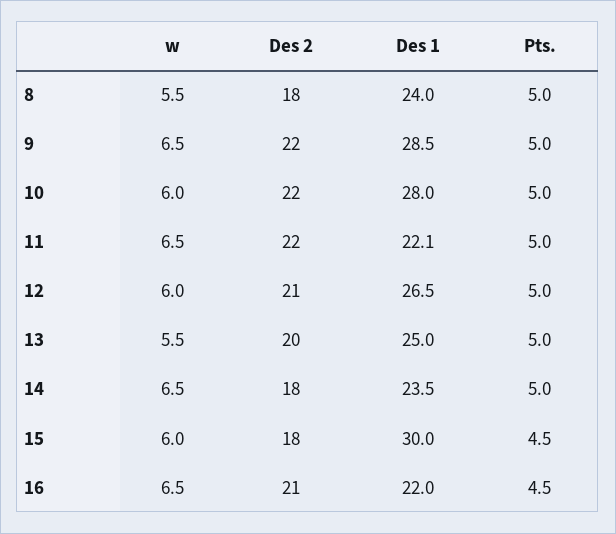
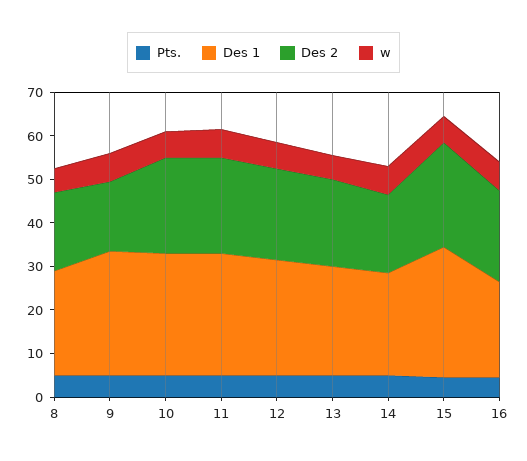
  {
    "w": {
      "8": 5.5,
      "9": 6.5,
      "10": 6,
      "11": 6.5,
      "12": 6,
      "13": 5.5,
      "14": 6.5,
      "15": 6,
      "16": 6.5
    },
    "Des 2": {
      "8": 18,
-     "9": 22,
+     "9": 16,
      "10": 22,
      "11": 22,
      "12": 21,
      "13": 20,
      "14": 18,
-     "15": 18,
+     "15": 24,
      "16": 21
    },
    "Des 1": {
      "8": 24,
      "9": 28.5,
      "10": 28,
-     "11": 22.1,
+     "11": 28,
      "12": 26.5,
      "13": 25,
      "14": 23.5,
      "15": 30,
      "16": 22
    },
    "Pts.": {
      "8": 5,
      "9": 5,
      "10": 5,
      "11": 5,
      "12": 5,
      "13": 5,
      "14": 5,
      "15": 4.5,
      "16": 4.5
    }
  }

